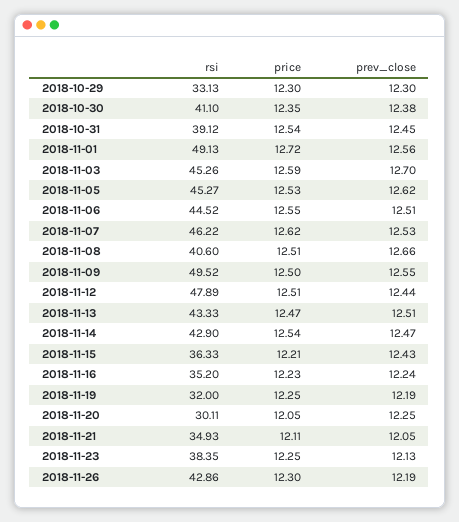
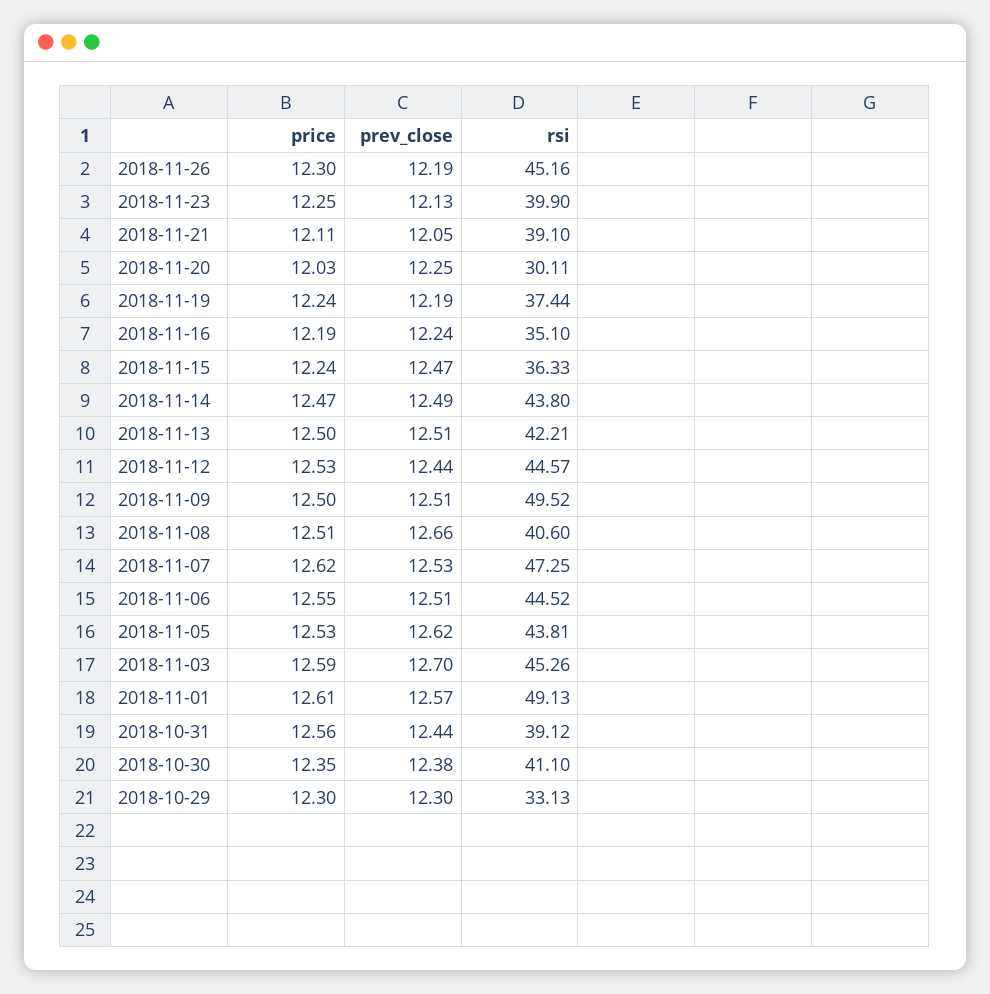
  {
    "rsi": {
      "2018-10-29": 33.13,
      "2018-10-30": 41.1,
      "2018-10-31": 39.12,
      "2018-11-01": 49.13,
      "2018-11-03": 45.26,
-     "2018-11-05": 45.27,
+     "2018-11-05": 43.81,
      "2018-11-06": 44.52,
-     "2018-11-07": 46.22,
+     "2018-11-07": 47.25,
      "2018-11-08": 40.6,
      "2018-11-09": 49.52,
-     "2018-11-12": 47.89,
+     "2018-11-12": 44.57,
-     "2018-11-13": 43.33,
+     "2018-11-13": 42.21,
-     "2018-11-14": 42.9,
+     "2018-11-14": 43.8,
      "2018-11-15": 36.33,
-     "2018-11-16": 35.2,
+     "2018-11-16": 35.1,
-     "2018-11-19": 32,
+     "2018-11-19": 37.44,
      "2018-11-20": 30.11,
-     "2018-11-21": 34.93,
+     "2018-11-21": 39.1,
-     "2018-11-23": 38.35,
+     "2018-11-23": 39.9,
-     "2018-11-26": 42.86
+     "2018-11-26": 45.16
    },
    "price": {
      "2018-10-29": 12.3,
      "2018-10-30": 12.35,
-     "2018-10-31": 12.54,
+     "2018-10-31": 12.56,
-     "2018-11-01": 12.72,
+     "2018-11-01": 12.61,
      "2018-11-03": 12.59,
      "2018-11-05": 12.53,
      "2018-11-06": 12.55,
      "2018-11-07": 12.62,
      "2018-11-08": 12.51,
      "2018-11-09": 12.5,
-     "2018-11-12": 12.51,
+     "2018-11-12": 12.53,
-     "2018-11-13": 12.47,
+     "2018-11-13": 12.5,
-     "2018-11-14": 12.54,
+     "2018-11-14": 12.47,
-     "2018-11-15": 12.21,
+     "2018-11-15": 12.24,
-     "2018-11-16": 12.23,
+     "2018-11-16": 12.19,
-     "2018-11-19": 12.25,
+     "2018-11-19": 12.24,
-     "2018-11-20": 12.05,
+     "2018-11-20": 12.03,
      "2018-11-21": 12.11,
      "2018-11-23": 12.25,
      "2018-11-26": 12.3
    },
    "prev_close": {
      "2018-10-29": 12.3,
      "2018-10-30": 12.38,
-     "2018-10-31": 12.45,
+     "2018-10-31": 12.44,
-     "2018-11-01": 12.56,
+     "2018-11-01": 12.57,
      "2018-11-03": 12.7,
      "2018-11-05": 12.62,
      "2018-11-06": 12.51,
      "2018-11-07": 12.53,
      "2018-11-08": 12.66,
-     "2018-11-09": 12.55,
+     "2018-11-09": 12.51,
      "2018-11-12": 12.44,
      "2018-11-13": 12.51,
-     "2018-11-14": 12.47,
+     "2018-11-14": 12.49,
-     "2018-11-15": 12.43,
+     "2018-11-15": 12.47,
      "2018-11-16": 12.24,
      "2018-11-19": 12.19,
      "2018-11-20": 12.25,
      "2018-11-21": 12.05,
      "2018-11-23": 12.13,
      "2018-11-26": 12.19
    }
  }

